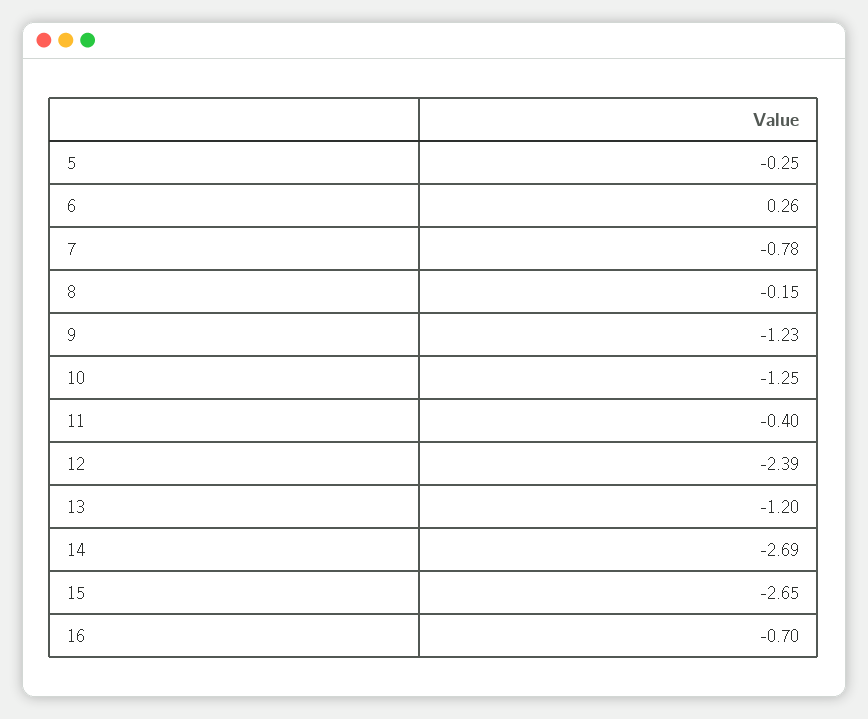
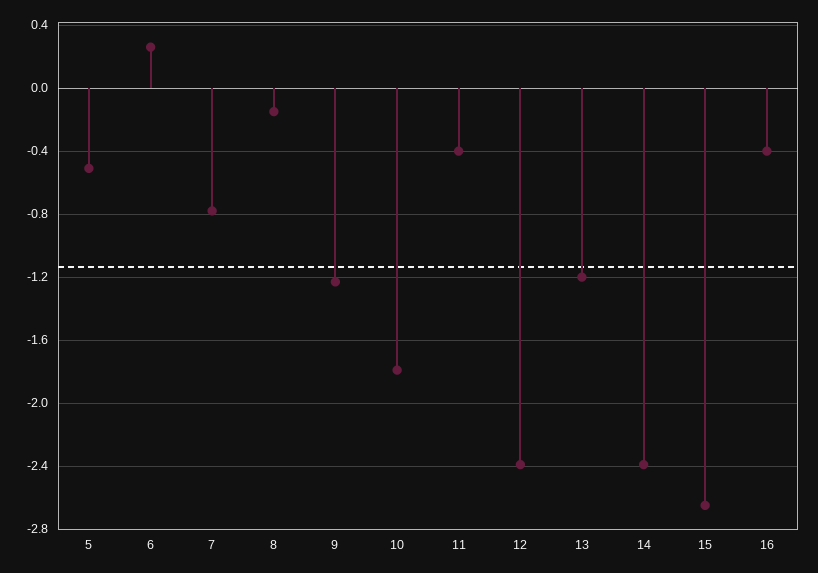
  {
-   "5": -0.25,
+   "5": -0.5,
    "6": 0.26,
    "7": -0.78,
    "8": -0.15,
    "9": -1.23,
-   "10": -1.25,
+   "10": -1.8,
    "11": -0.4,
    "12": -2.39,
    "13": -1.2,
-   "14": -2.69,
+   "14": -2.4,
    "15": -2.65,
-   "16": -0.7
+   "16": -0.4
  }

